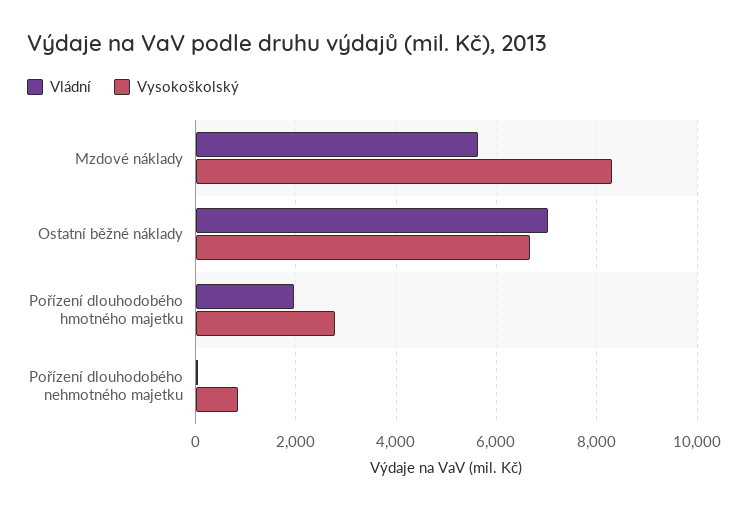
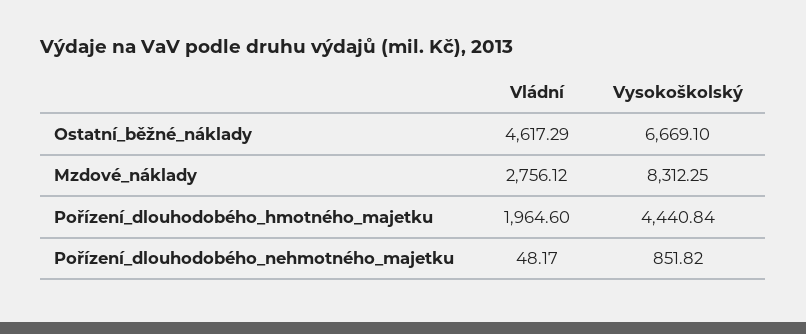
  {
    "Vládní": {
-     "Mzdové náklady": 5600,
+     "Mzdové náklady": 2756.12,
-     "Ostatní běžné náklady": 7000,
+     "Ostatní běžné náklady": 4617.29,
      "Pořízení dlouhodobého hmotného majetku": 1964.6,
      "Pořízení dlouhodobého nehmotného majetku": 48.17
    },
    "Vysokoškolský": {
      "Mzdové náklady": 8312.25,
      "Ostatní běžné náklady": 6669.1,
-     "Pořízení dlouhodobého hmotného majetku": 2800,
+     "Pořízení dlouhodobého hmotného majetku": 4440.84,
      "Pořízení dlouhodobého nehmotného majetku": 851.82
    }
  }

